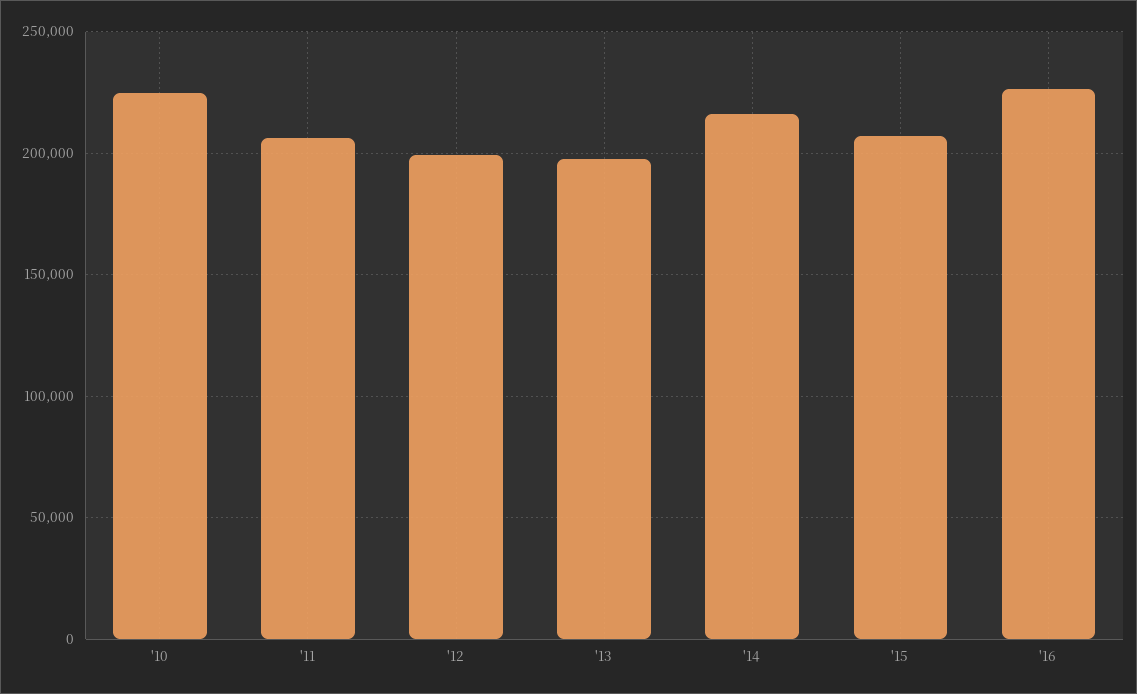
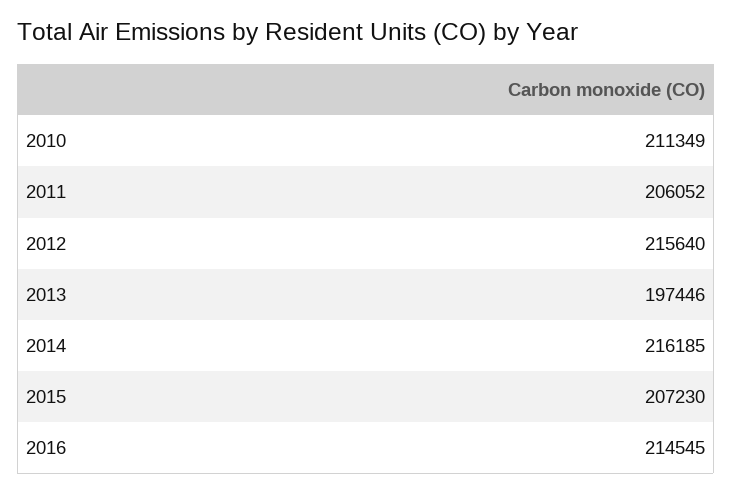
  {
-   "'10": 225000,
+   "'10": 211349,
    "'11": 206052,
-   "'12": 200000,
+   "'12": 215640,
    "'13": 197446,
    "'14": 216185,
    "'15": 207230,
-   "'16": 225000
+   "'16": 214545
  }

